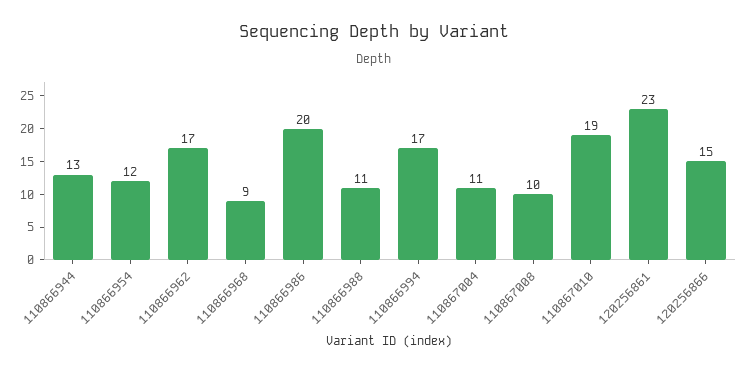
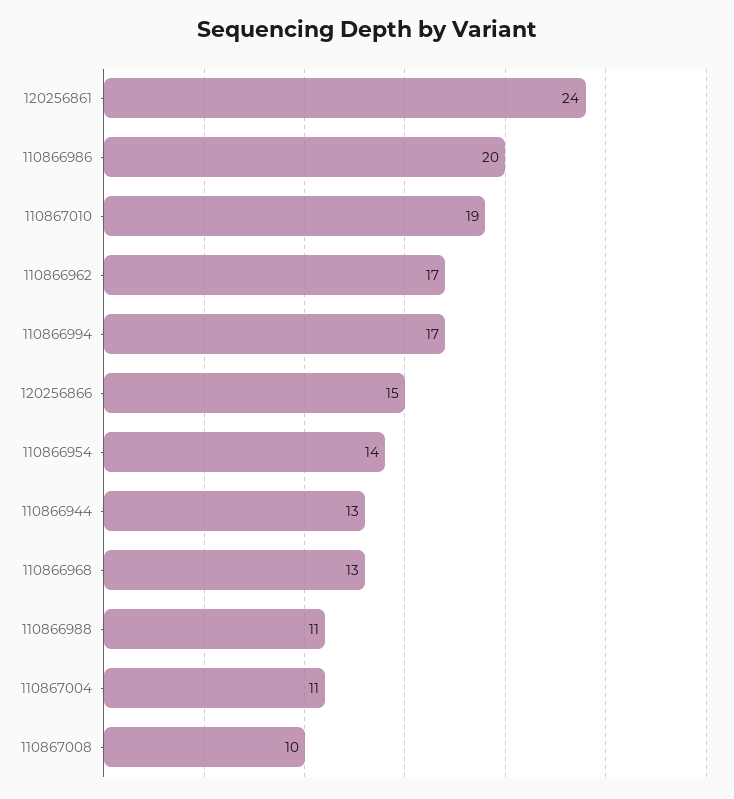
  {
    "110866944": 13,
-   "110866954": 12,
+   "110866954": 14,
    "110866962": 17,
-   "110866968": 9,
+   "110866968": 13,
    "110866986": 20,
    "110866988": 11,
    "110866994": 17,
    "110867004": 11,
    "110867008": 10,
    "110867010": 19,
-   "120256861": 23,
+   "120256861": 24,
    "120256866": 15
  }

